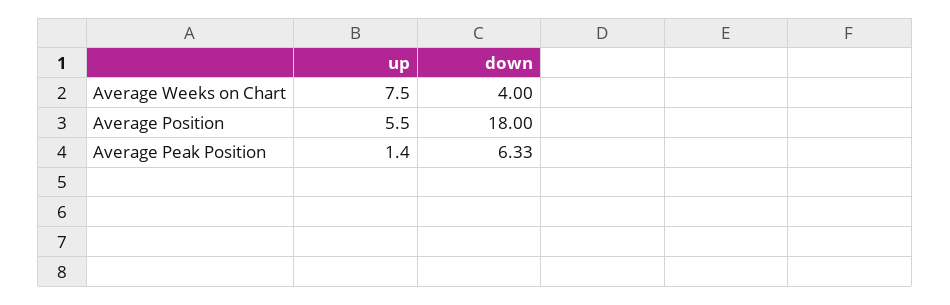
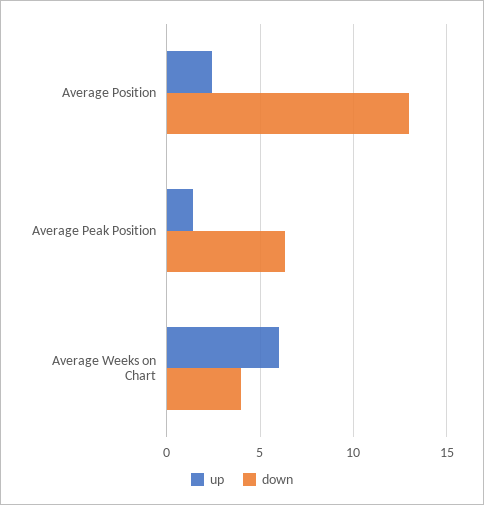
  {
    "up": {
-     "Average Weeks on Chart": 7.5,
+     "Average Weeks on Chart": 6,
-     "Average Position": 5.5,
+     "Average Position": 2.5,
      "Average Peak Position": 1.4
    },
    "down": {
      "Average Weeks on Chart": 4,
-     "Average Position": 18,
+     "Average Position": 13,
      "Average Peak Position": 6.33
    }
  }

